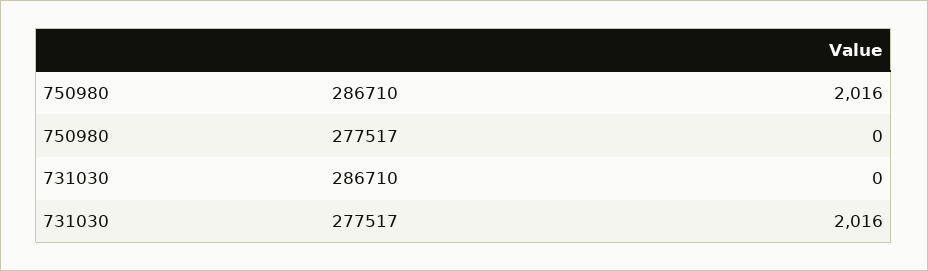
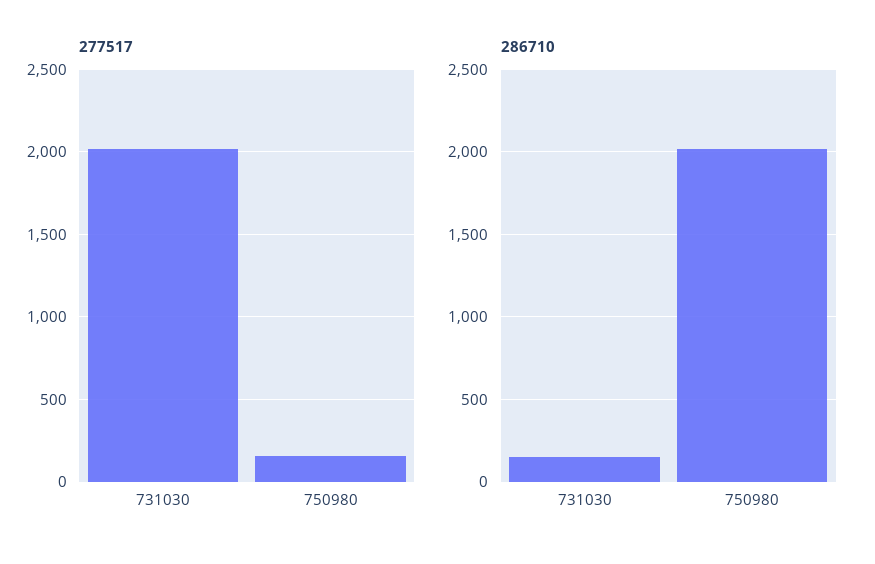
  {
    "286710": {
      "750980": 2016,
-     "731030": 0
+     "731030": 150
    },
    "277517": {
-     "750980": 0,
+     "750980": 150,
      "731030": 2016
    }
  }

